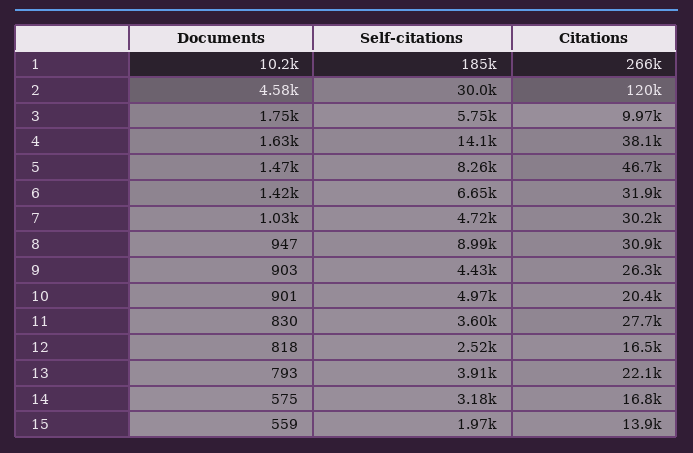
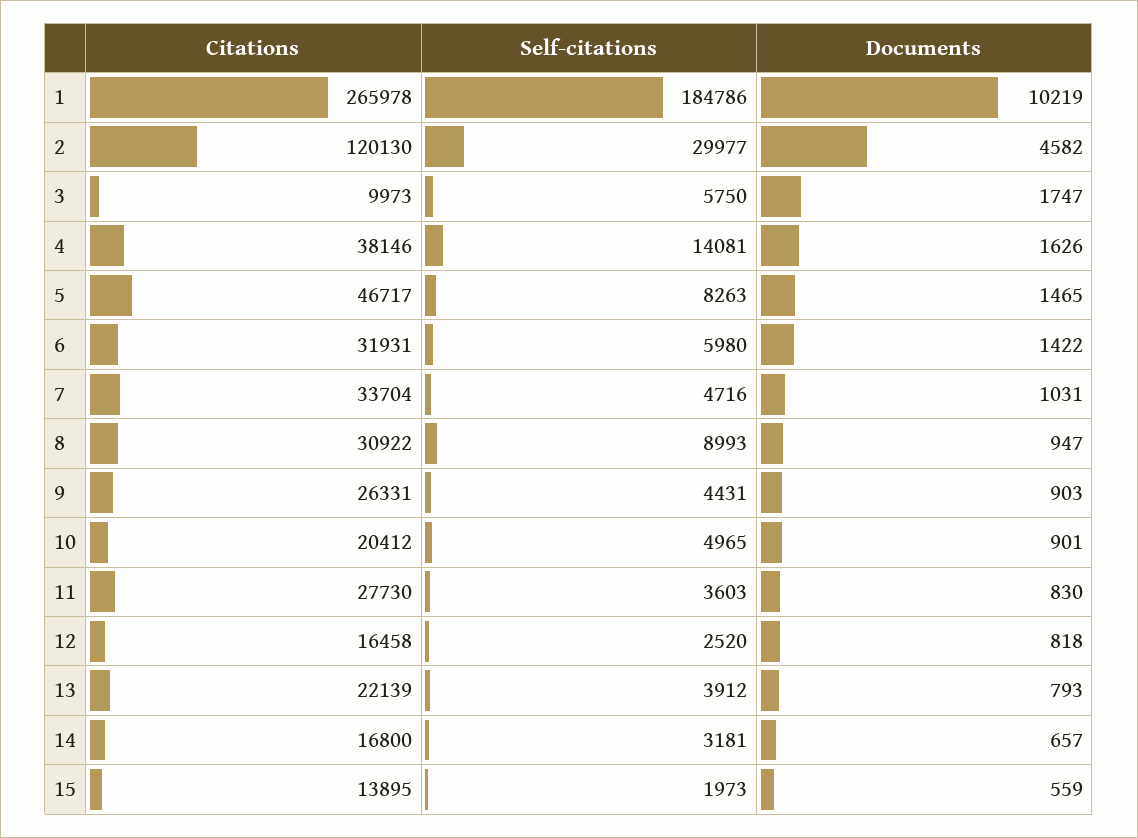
  {
    "Documents": {
      "1": 10219,
      "2": 4582,
      "3": 1747,
      "4": 1626,
      "5": 1465,
      "6": 1422,
      "7": 1031,
      "8": 947,
      "9": 903,
      "10": 901,
      "11": 830,
      "12": 818,
      "13": 793,
-     "14": 575,
+     "14": 657,
      "15": 559
    },
    "Self-citations": {
      "1": 184786,
      "2": 29977,
      "3": 5750,
      "4": 14081,
      "5": 8263,
-     "6": 6650,
+     "6": 5980,
      "7": 4716,
      "8": 8993,
      "9": 4431,
      "10": 4965,
      "11": 3603,
      "12": 2520,
      "13": 3912,
      "14": 3181,
      "15": 1973
    },
    "Citations": {
      "1": 265978,
      "2": 120130,
      "3": 9973,
      "4": 38146,
      "5": 46717,
      "6": 31931,
-     "7": 30200,
+     "7": 33704,
      "8": 30922,
      "9": 26331,
      "10": 20412,
      "11": 27730,
      "12": 16458,
      "13": 22139,
      "14": 16800,
      "15": 13895
    }
  }

